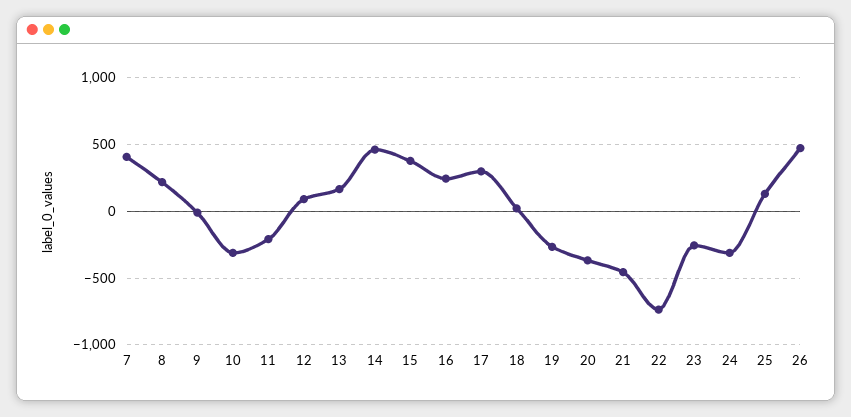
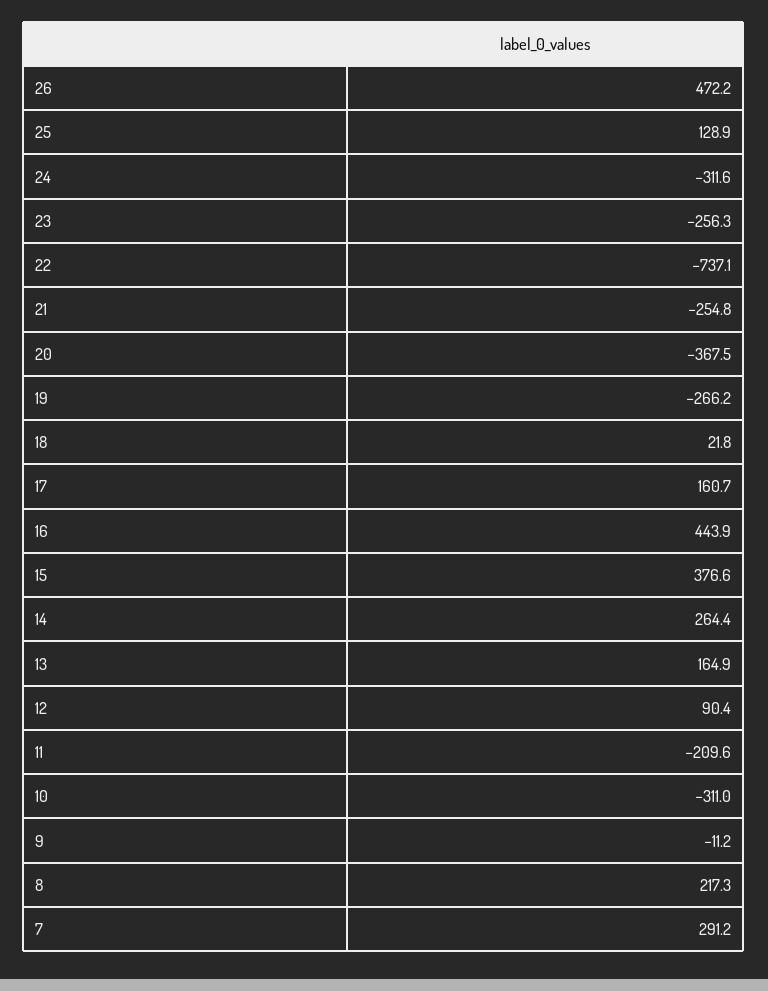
  {
-   "7": 400,
+   "7": 291.2,
    "8": 217.3,
    "9": -11.2,
    "10": -311,
    "11": -209.6,
    "12": 90.4,
    "13": 164.9,
-   "14": 450,
+   "14": 264.4,
    "15": 376.6,
-   "16": 250,
+   "16": 443.9,
-   "17": 300,
+   "17": 160.7,
    "18": 21.8,
    "19": -266.2,
    "20": -367.5,
-   "21": -450,
+   "21": -254.8,
    "22": -737.1,
    "23": -256.3,
    "24": -311.6,
    "25": 128.9,
    "26": 472.2
  }

